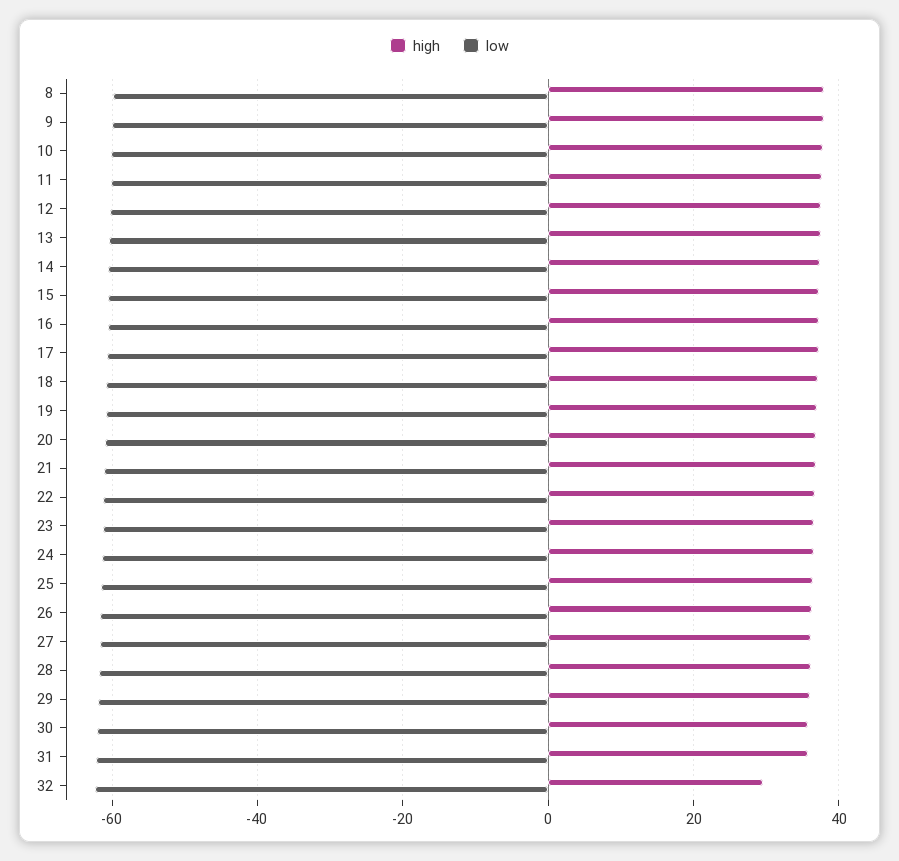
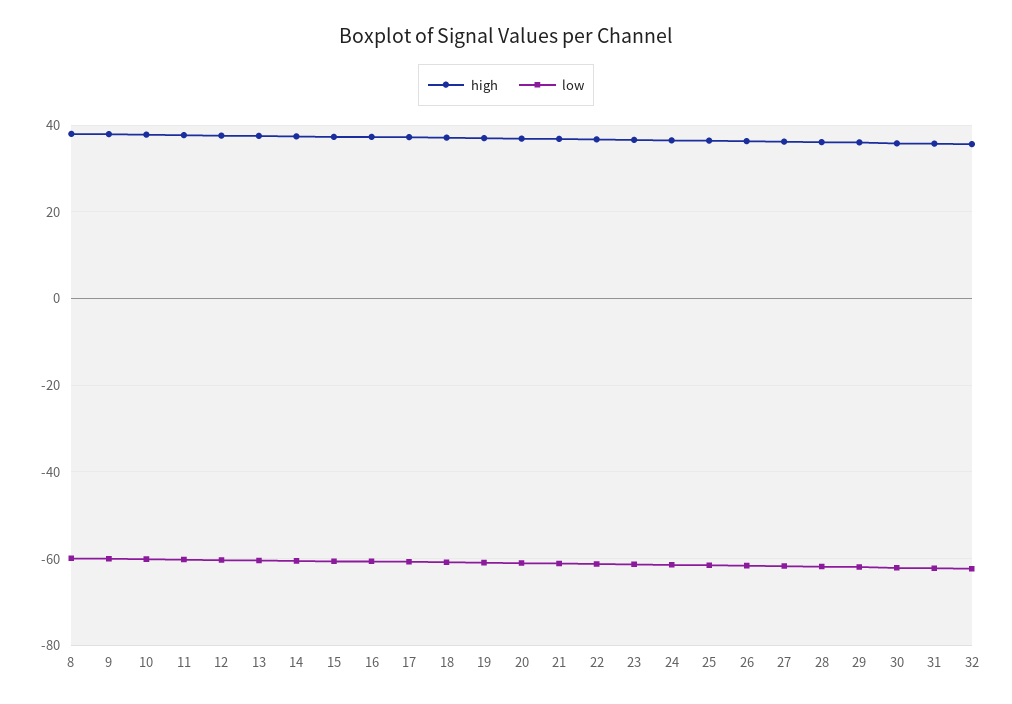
  {
    "high": {
      "8": 38,
      "9": 38,
      "10": 38,
      "11": 38,
      "12": 38,
      "13": 38,
      "14": 38,
      "15": 38,
      "16": 38,
      "17": 38,
      "18": 38,
      "19": 38,
      "20": 36,
      "21": 36,
      "22": 36,
      "23": 36,
      "24": 36,
      "25": 36,
      "26": 36,
      "27": 36,
      "28": 36,
      "29": 36,
      "30": 36,
      "31": 36,
-     "32": 30
+     "32": 36
    },
    "low": {
      "8": -60,
      "9": -60,
      "10": -60,
      "11": -60,
      "12": -60,
      "13": -60,
      "14": -60,
      "15": -60,
      "16": -60,
      "17": -60,
      "18": -60,
      "19": -60,
      "20": -62,
      "21": -62,
      "22": -62,
      "23": -62,
      "24": -62,
      "25": -62,
      "26": -62,
      "27": -62,
      "28": -62,
      "29": -62,
      "30": -62,
      "31": -62,
      "32": -62
    }
  }

